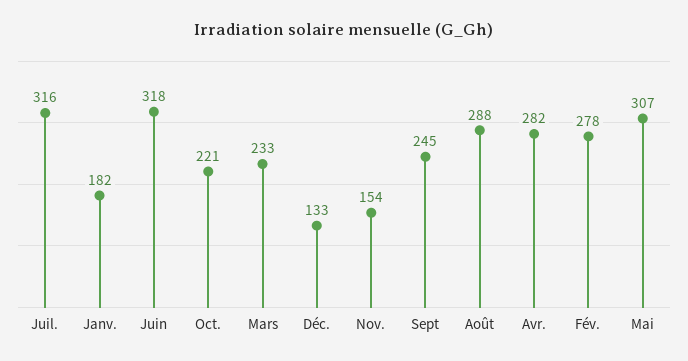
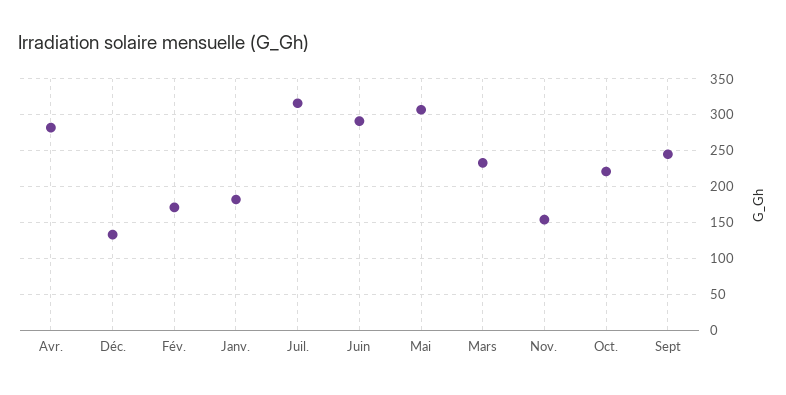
  {
    "Juil.": 316,
    "Janv.": 182,
-   "Juin": 318,
+   "Juin": 290,
    "Oct.": 221,
    "Mars": 233,
    "Déc.": 133,
    "Nov.": 154,
    "Sept": 245,
-   "Août": 288,
    "Avr.": 282,
-   "Fév.": 278,
+   "Fév.": 170,
    "Mai": 307
  }

